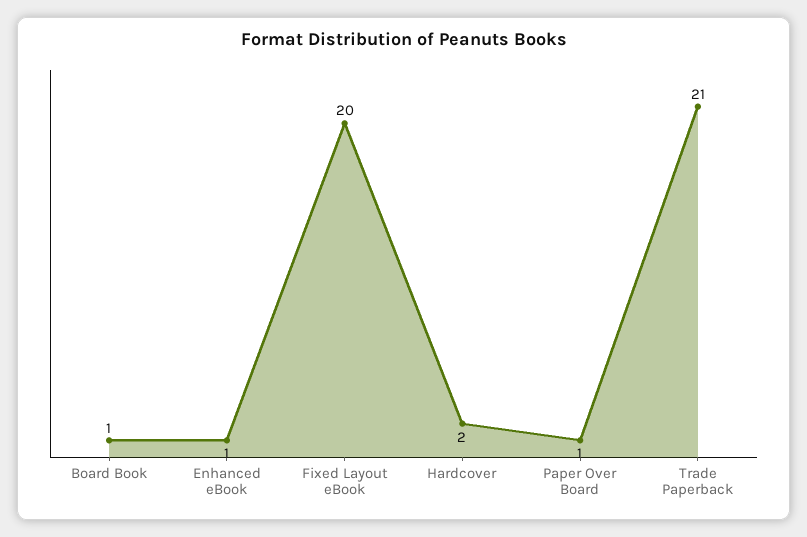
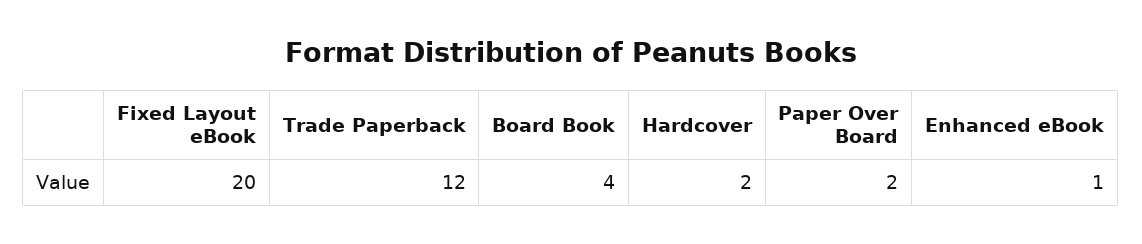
  {
-   "Board Book": 1,
+   "Board Book": 4,
    "Enhanced eBook": 1,
    "Fixed Layout eBook": 20,
    "Hardcover": 2,
-   "Paper Over Board": 1,
+   "Paper Over Board": 2,
-   "Trade Paperback": 21
+   "Trade Paperback": 12
  }

